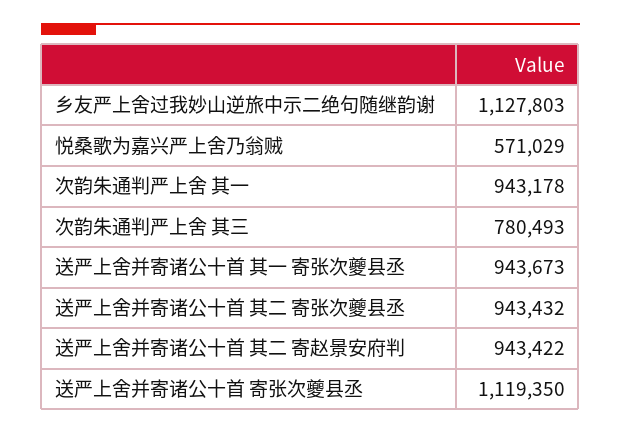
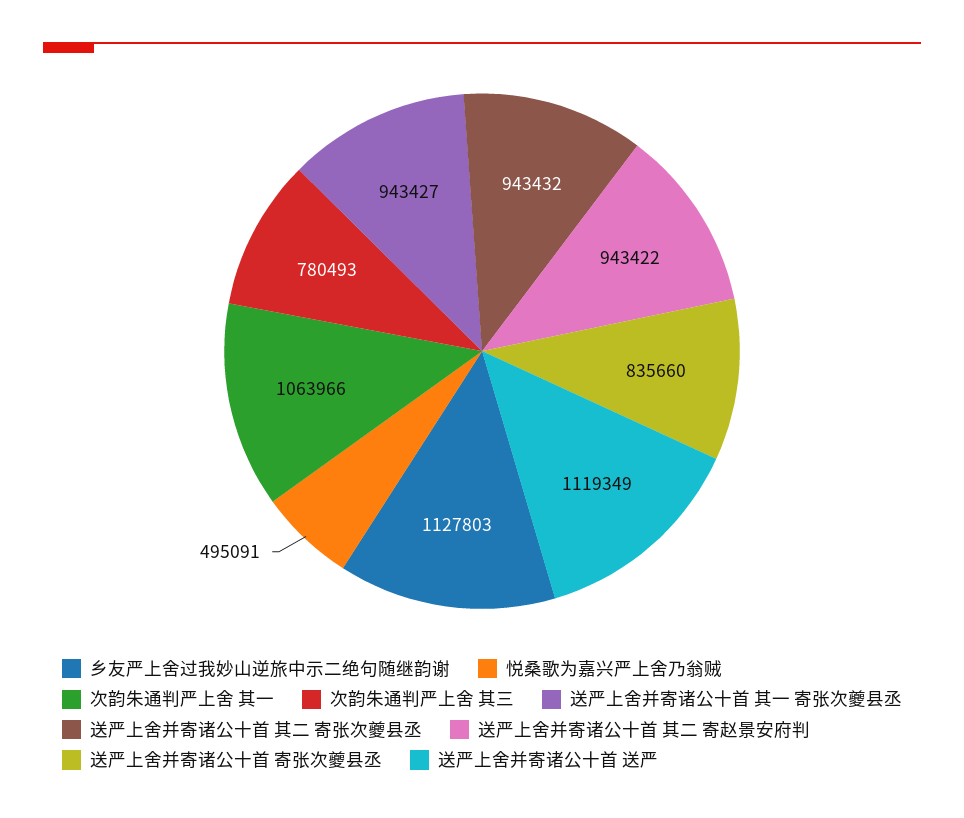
  {
    "乡友严上舍过我妙山逆旅中示二绝句随继韵谢": 1127803,
-   "悦桑歌为嘉兴严上舍乃翁贼": 571029,
+   "悦桑歌为嘉兴严上舍乃翁贼": 495091,
-   "次韵朱通判严上舍 其一": 943178,
+   "次韵朱通判严上舍 其一": 1063966,
    "次韵朱通判严上舍 其三": 780493,
-   "送严上舍并寄诸公十首 其一 寄张次夔县丞": 943673,
+   "送严上舍并寄诸公十首 其一 寄张次夔县丞": 943427,
    "送严上舍并寄诸公十首 其二 寄张次夔县丞": 943432,
    "送严上舍并寄诸公十首 其二 寄赵景安府判": 943422,
-   "送严上舍并寄诸公十首 寄张次夔县丞": 1119350
+   "送严上舍并寄诸公十首 寄张次夔县丞": 835660,
+   "送严上舍并寄诸公十首 送严": 1119349
  }

